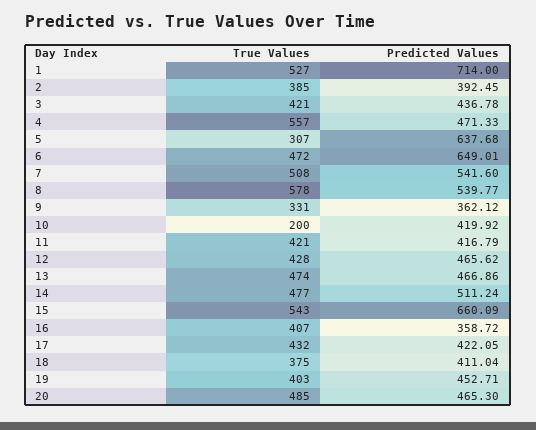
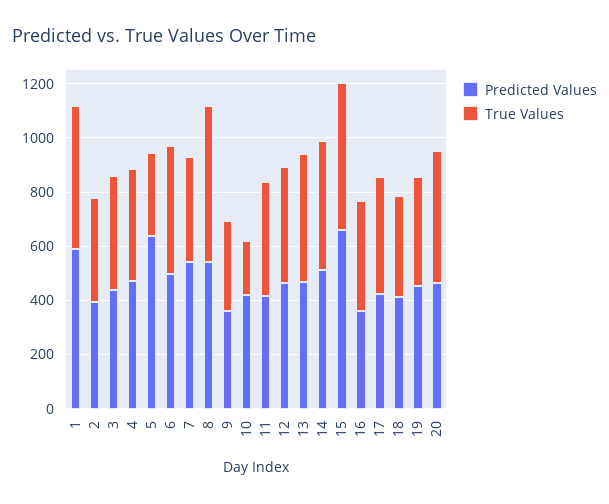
  {
    "True Values": {
      "1": 527,
      "2": 385,
      "3": 421,
-     "4": 557,
+     "4": 400,
      "5": 307,
      "6": 472,
-     "7": 508,
+     "7": 400,
      "8": 578,
      "9": 331,
      "10": 200,
      "11": 421,
      "12": 428,
      "13": 474,
      "14": 477,
      "15": 543,
      "16": 407,
      "17": 432,
      "18": 375,
      "19": 403,
      "20": 485
    },
    "Predicted Values": {
-     "1": 714,
+     "1": 600,
      "2": 392.45,
      "3": 436.78,
      "4": 471.33,
      "5": 637.68,
-     "6": 649.01,
+     "6": 500,
      "7": 541.6,
      "8": 539.77,
      "9": 362.12,
      "10": 419.92,
      "11": 416.79,
      "12": 465.62,
      "13": 466.86,
      "14": 511.24,
      "15": 660.09,
      "16": 358.72,
      "17": 422.05,
      "18": 411.04,
      "19": 452.71,
      "20": 465.3
    }
  }

